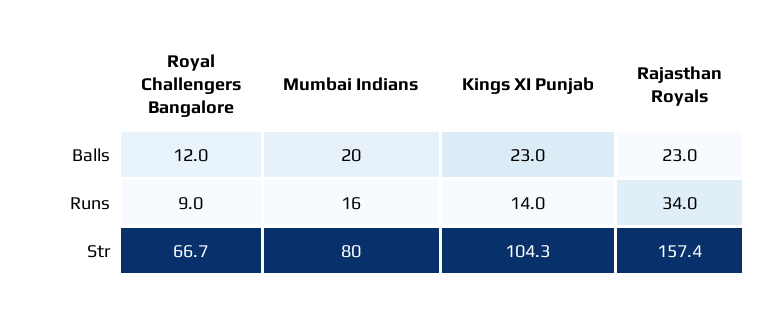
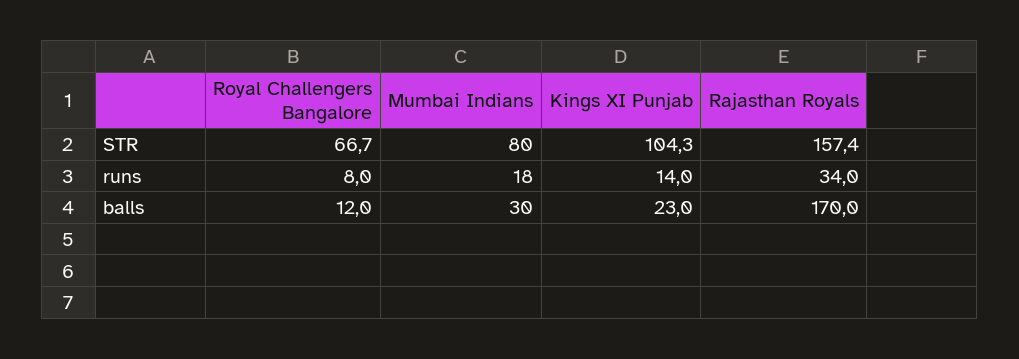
  {
    "Royal Challengers Bangalore": {
      "Balls": 12,
-     "Runs": 9,
+     "Runs": 8,
      "Str": 66.7
    },
    "Mumbai Indians": {
-     "Balls": 20,
+     "Balls": 30,
-     "Runs": 16,
+     "Runs": 18,
      "Str": 80
    },
    "Kings XI Punjab": {
      "Balls": 23,
      "Runs": 14,
      "Str": 104.3
    },
    "Rajasthan Royals": {
-     "Balls": 23,
+     "Balls": 170,
      "Runs": 34,
      "Str": 157.4
    }
  }

